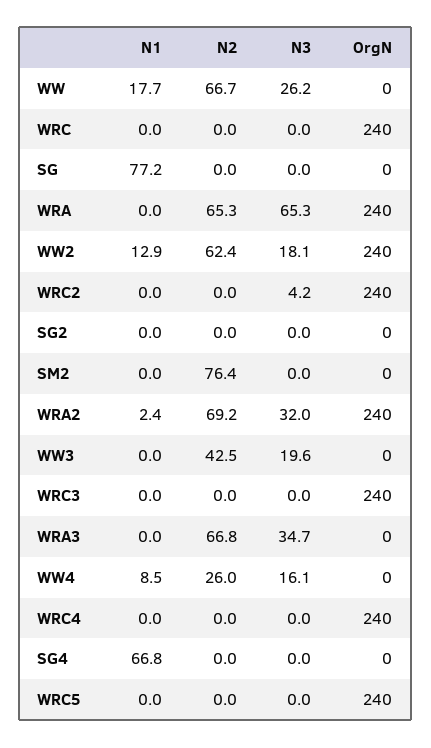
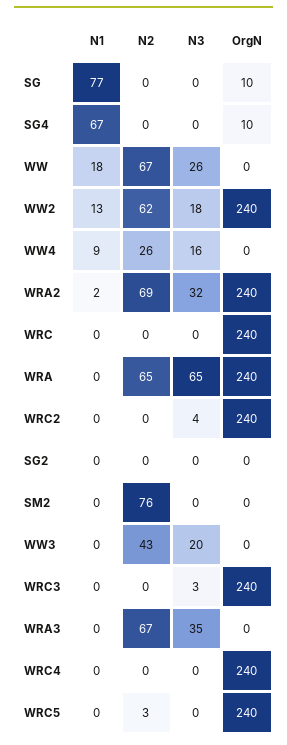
  {
    "N1": {
      "WW": 17.7,
      "WRC": 0,
      "SG": 77.2,
      "WRA": 0,
      "WW2": 12.9,
      "WRC2": 0,
      "SG2": 0,
      "SM2": 0,
      "WRA2": 2.4,
      "WW3": 0,
      "WRC3": 0,
      "WRA3": 0,
      "WW4": 8.5,
      "WRC4": 0,
      "SG4": 66.8,
      "WRC5": 0
    },
    "N2": {
      "WW": 66.7,
      "WRC": 0,
      "SG": 0,
      "WRA": 65.3,
      "WW2": 62.4,
      "WRC2": 0,
      "SG2": 0,
      "SM2": 76.4,
      "WRA2": 69.2,
      "WW3": 42.5,
      "WRC3": 0,
      "WRA3": 66.8,
      "WW4": 26,
      "WRC4": 0,
      "SG4": 0,
-     "WRC5": 0
+     "WRC5": 3
    },
    "N3": {
      "WW": 26.2,
      "WRC": 0,
      "SG": 0,
      "WRA": 65.3,
      "WW2": 18.1,
      "WRC2": 4.2,
      "SG2": 0,
      "SM2": 0,
      "WRA2": 32,
      "WW3": 19.6,
-     "WRC3": 0,
+     "WRC3": 3,
      "WRA3": 34.7,
      "WW4": 16.1,
      "WRC4": 0,
      "SG4": 0,
      "WRC5": 0
    },
    "OrgN": {
      "WW": 0,
      "WRC": 240,
-     "SG": 0,
+     "SG": 10,
      "WRA": 240,
      "WW2": 240,
      "WRC2": 240,
      "SG2": 0,
      "SM2": 0,
      "WRA2": 240,
      "WW3": 0,
      "WRC3": 240,
      "WRA3": 0,
      "WW4": 0,
      "WRC4": 240,
-     "SG4": 0,
+     "SG4": 10,
      "WRC5": 240
    }
  }

